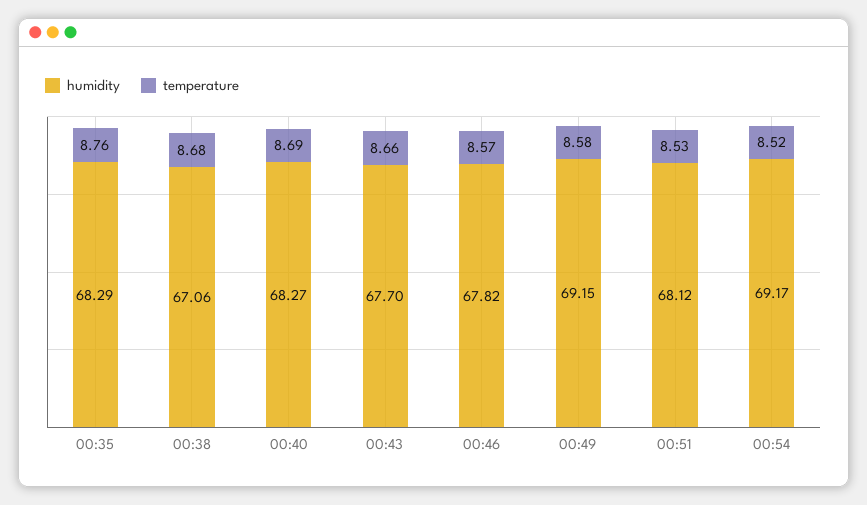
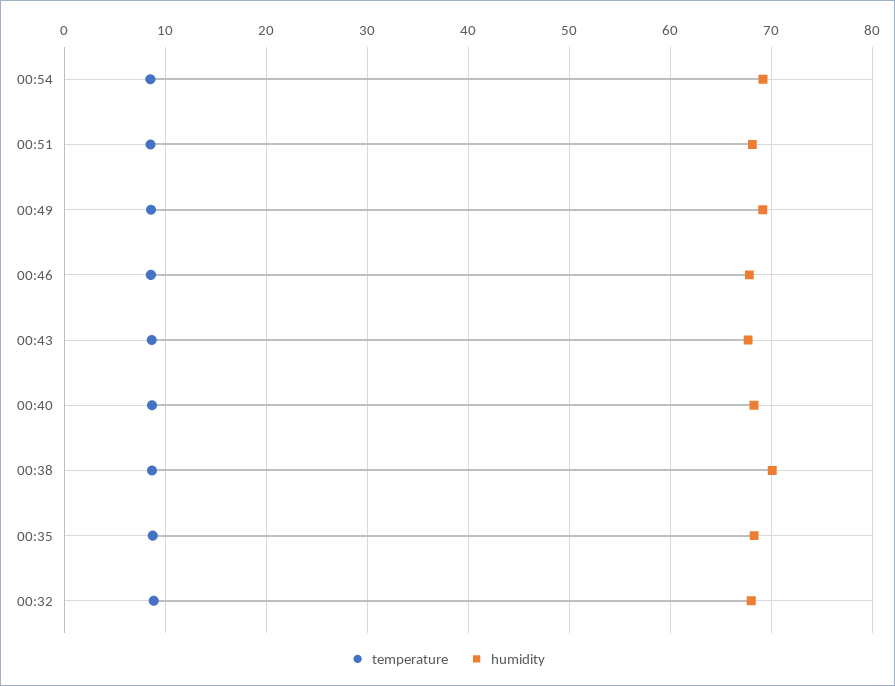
  {
    "humidity": {
      "00:35": 68.29,
-     "00:38": 67.06,
+     "00:38": 70,
      "00:40": 68.27,
      "00:43": 67.7,
      "00:46": 67.82,
      "00:49": 69.15,
      "00:51": 68.12,
-     "00:54": 69.17
+     "00:54": 69.17,
+     "00:32": 68
    },
    "temperature": {
      "00:35": 8.76,
      "00:38": 8.68,
      "00:40": 8.69,
      "00:43": 8.66,
      "00:46": 8.57,
      "00:49": 8.58,
      "00:51": 8.53,
-     "00:54": 8.52
+     "00:54": 8.52,
+     "00:32": 9
    }
  }

